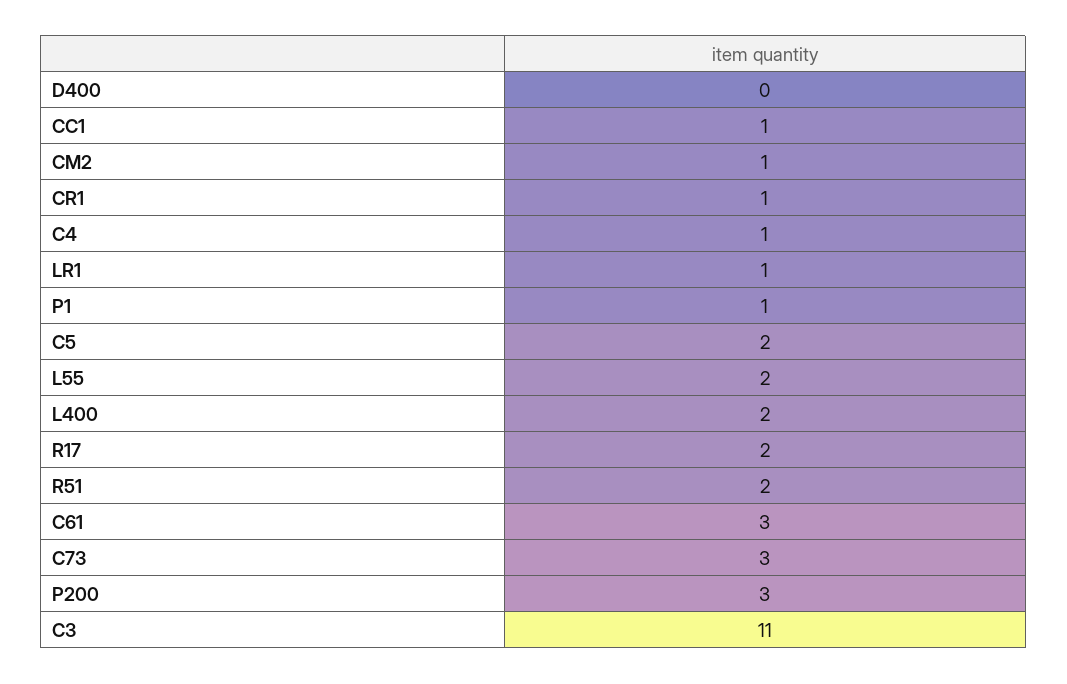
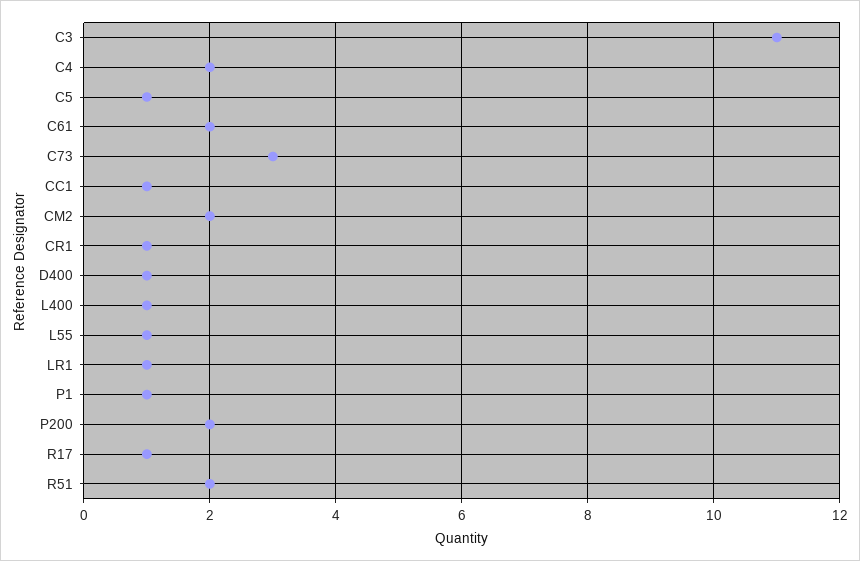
  {
-   "D400": 0,
+   "D400": 1,
    "CC1": 1,
-   "CM2": 1,
+   "CM2": 2,
    "CR1": 1,
-   "C4": 1,
+   "C4": 2,
    "LR1": 1,
    "P1": 1,
-   "C5": 2,
+   "C5": 1,
-   "L55": 2,
+   "L55": 1,
-   "L400": 2,
+   "L400": 1,
-   "R17": 2,
+   "R17": 1,
    "R51": 2,
-   "C61": 3,
+   "C61": 2,
    "C73": 3,
-   "P200": 3,
+   "P200": 2,
    "C3": 11
  }

